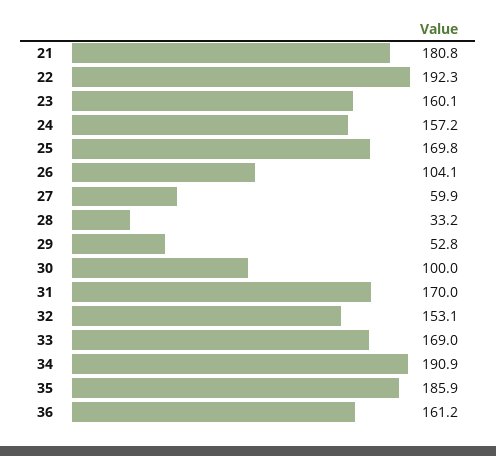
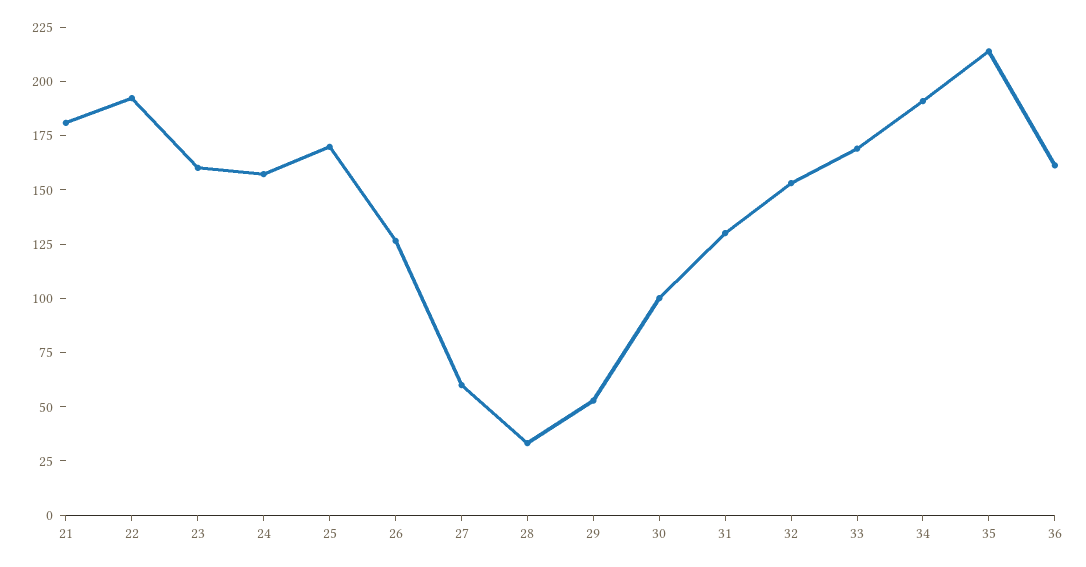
  {
    "21": 180.8,
    "22": 192.3,
    "23": 160.1,
    "24": 157.2,
    "25": 169.8,
-   "26": 104.1,
+   "26": 125,
    "27": 59.9,
    "28": 33.2,
    "29": 52.8,
    "30": 100,
-   "31": 170,
+   "31": 130,
    "32": 153.1,
    "33": 169,
    "34": 190.9,
-   "35": 185.9,
+   "35": 215,
    "36": 161.2
  }

